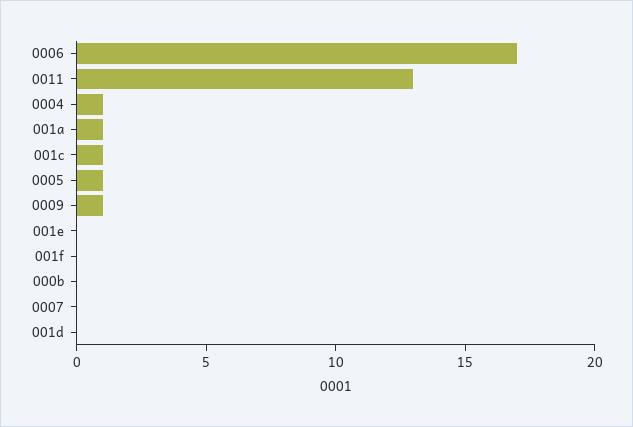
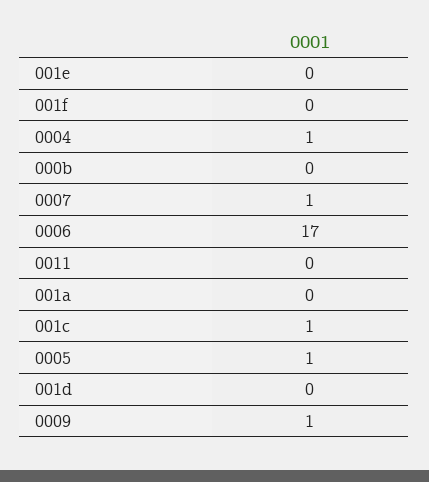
  {
    "0006": 17,
-   "0011": 13,
+   "0011": 0,
    "0004": 1,
-   "001a": 1,
+   "001a": 0,
    "001c": 1,
    "0005": 1,
    "0009": 1,
    "001e": 0,
    "001f": 0,
    "000b": 0,
-   "0007": 0,
+   "0007": 1,
    "001d": 0
  }

